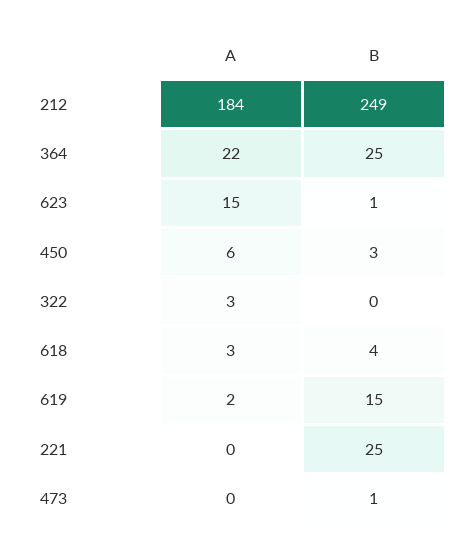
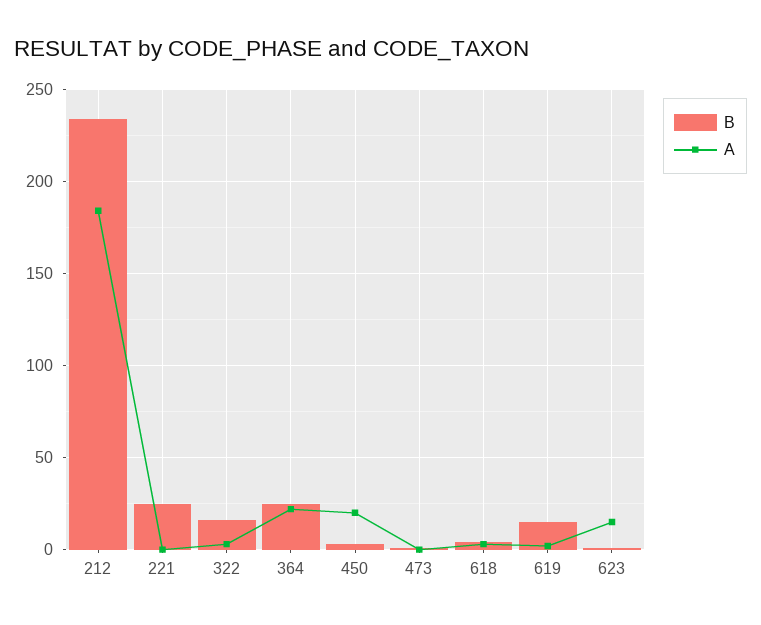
  {
    "A": {
      "212": 184,
      "364": 22,
      "623": 15,
-     "450": 6,
+     "450": 20,
      "322": 3,
      "618": 3,
      "619": 2,
      "221": 0,
      "473": 0
    },
    "B": {
-     "212": 249,
+     "212": 235,
      "364": 25,
      "623": 1,
      "450": 3,
-     "322": 0,
+     "322": 15,
      "618": 4,
      "619": 15,
      "221": 25,
      "473": 1
    }
  }

